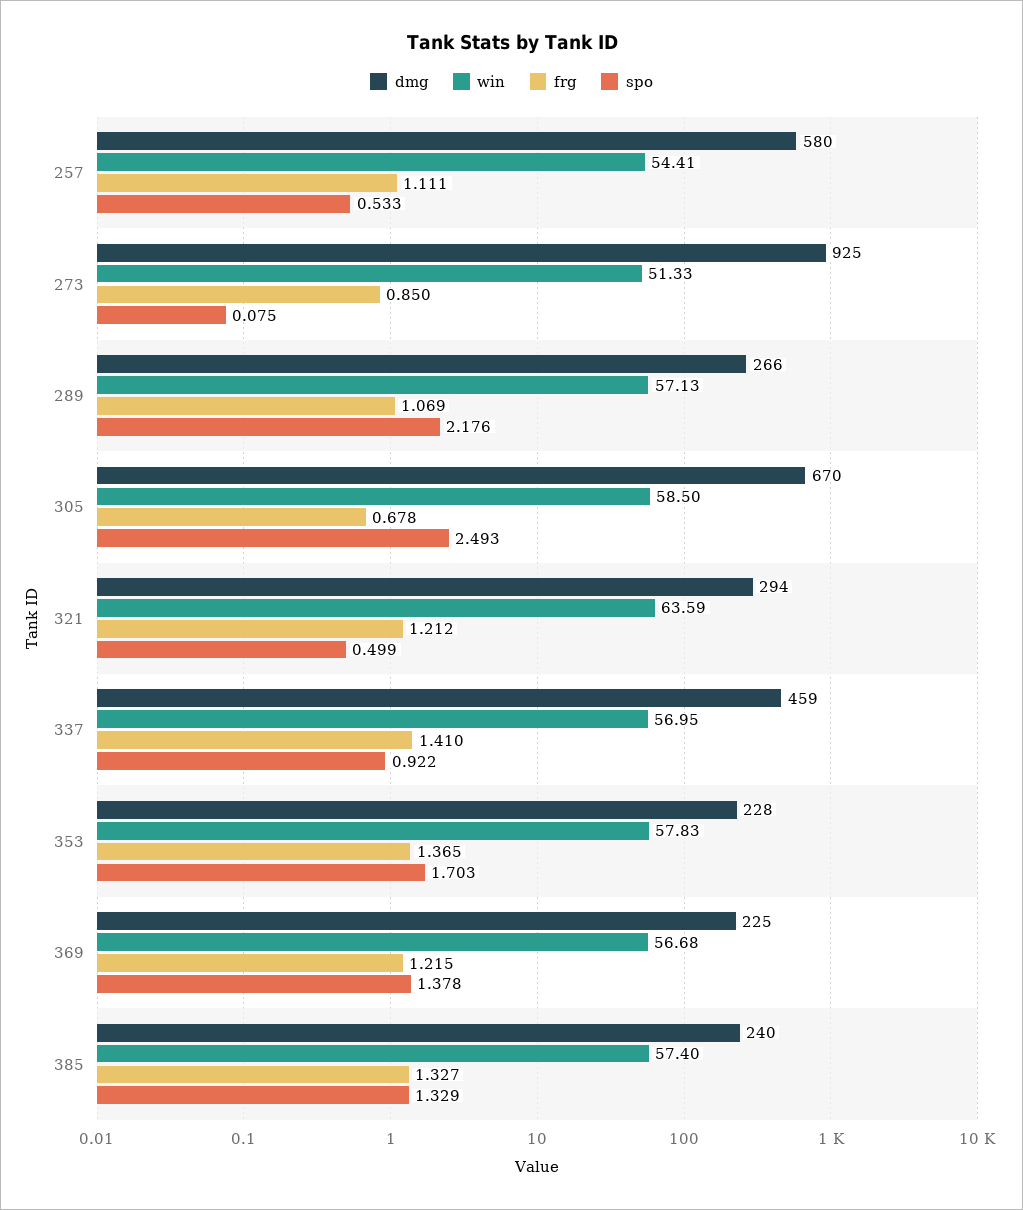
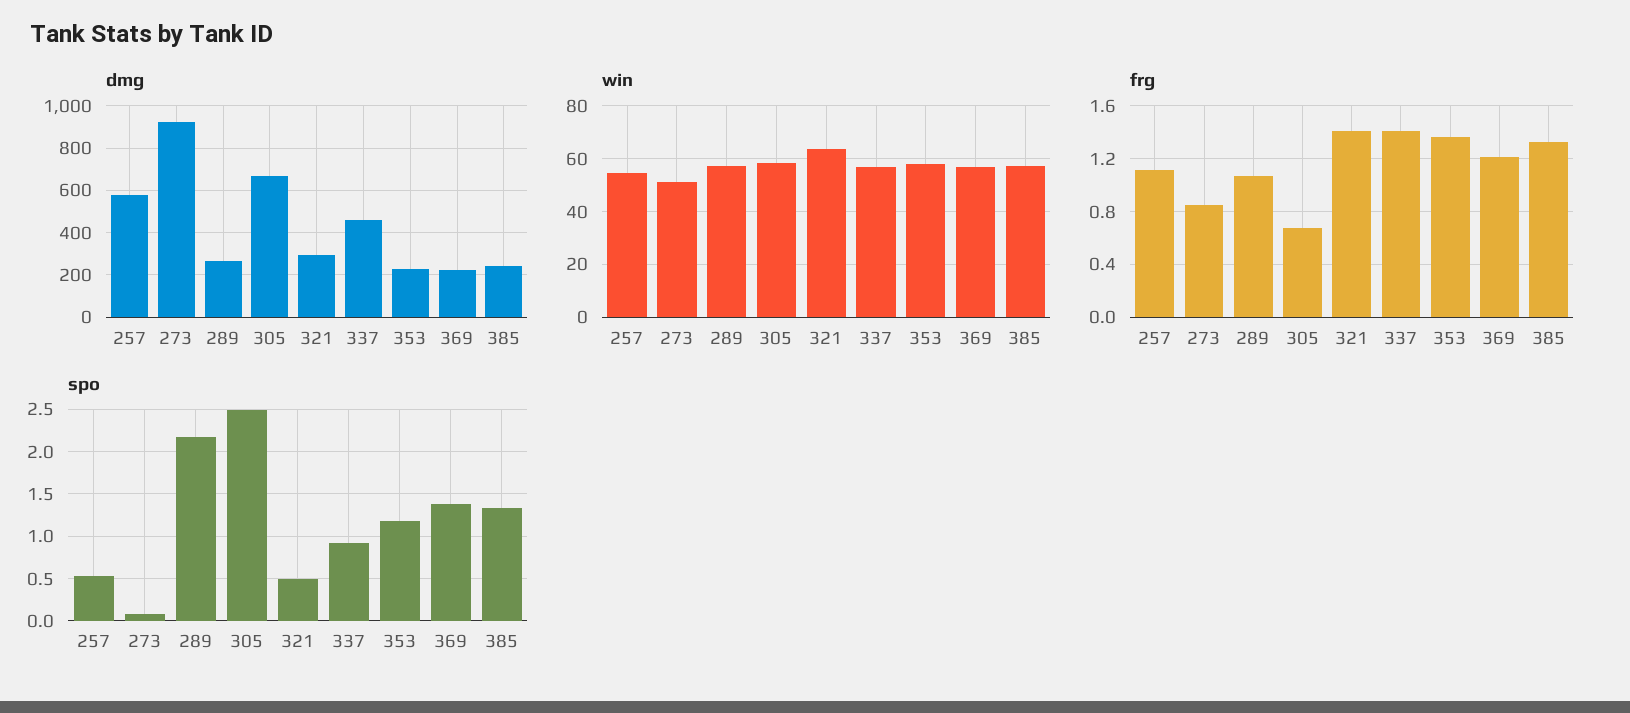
  {
    "dmg": {
      "257": 580,
      "273": 925,
      "289": 266,
      "305": 670,
      "321": 294,
      "337": 459,
      "353": 228,
      "369": 225,
      "385": 240
    },
    "win": {
      "257": 54.41,
      "273": 51.33,
      "289": 57.13,
      "305": 58.5,
      "321": 63.59,
      "337": 56.95,
      "353": 57.83,
      "369": 56.68,
      "385": 57.4
    },
    "frg": {
      "257": 1.111,
      "273": 0.85,
      "289": 1.069,
      "305": 0.678,
-     "321": 1.212,
+     "321": 1.4,
      "337": 1.41,
      "353": 1.365,
      "369": 1.215,
      "385": 1.327
    },
    "spo": {
      "257": 0.533,
      "273": 0.075,
      "289": 2.176,
      "305": 2.493,
      "321": 0.499,
      "337": 0.922,
-     "353": 1.703,
+     "353": 1.2,
      "369": 1.378,
      "385": 1.329
    }
  }

